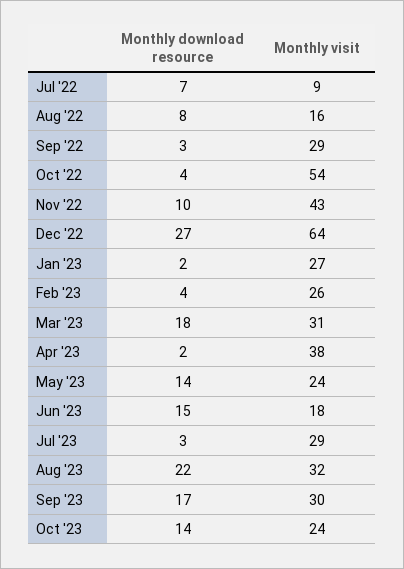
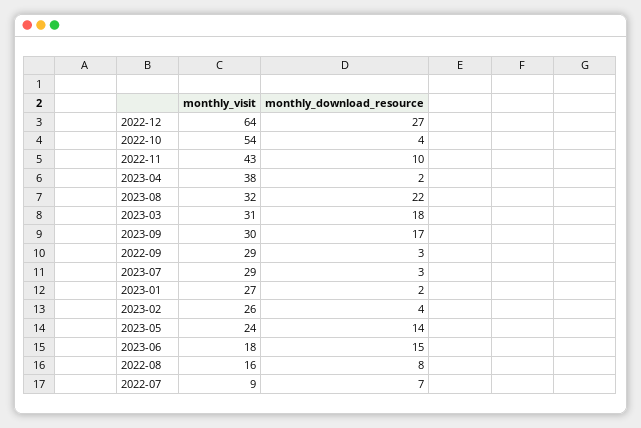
  {
    "Monthly download resource": {
      "Jul '22": 7,
      "Aug '22": 8,
      "Sep '22": 3,
      "Oct '22": 4,
      "Nov '22": 10,
      "Dec '22": 27,
      "Jan '23": 2,
      "Feb '23": 4,
      "Mar '23": 18,
      "Apr '23": 2,
      "May '23": 14,
      "Jun '23": 15,
      "Jul '23": 3,
      "Aug '23": 22,
-     "Sep '23": 17,
+     "Sep '23": 17
-     "Oct '23": 14
    },
    "Monthly visit": {
      "Jul '22": 9,
      "Aug '22": 16,
      "Sep '22": 29,
      "Oct '22": 54,
      "Nov '22": 43,
      "Dec '22": 64,
      "Jan '23": 27,
      "Feb '23": 26,
      "Mar '23": 31,
      "Apr '23": 38,
      "May '23": 24,
      "Jun '23": 18,
      "Jul '23": 29,
      "Aug '23": 32,
-     "Sep '23": 30,
+     "Sep '23": 30
-     "Oct '23": 24
    }
  }

